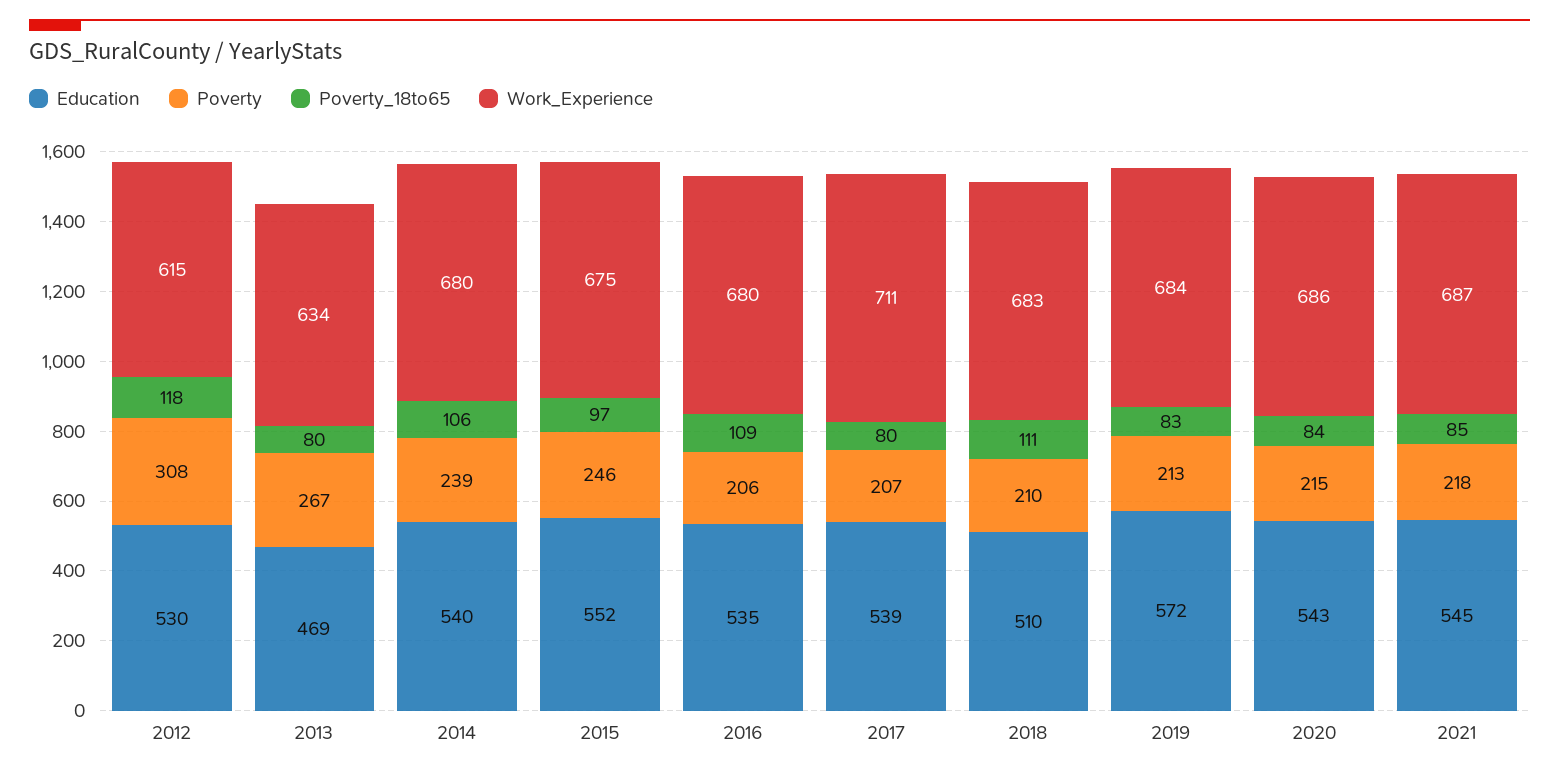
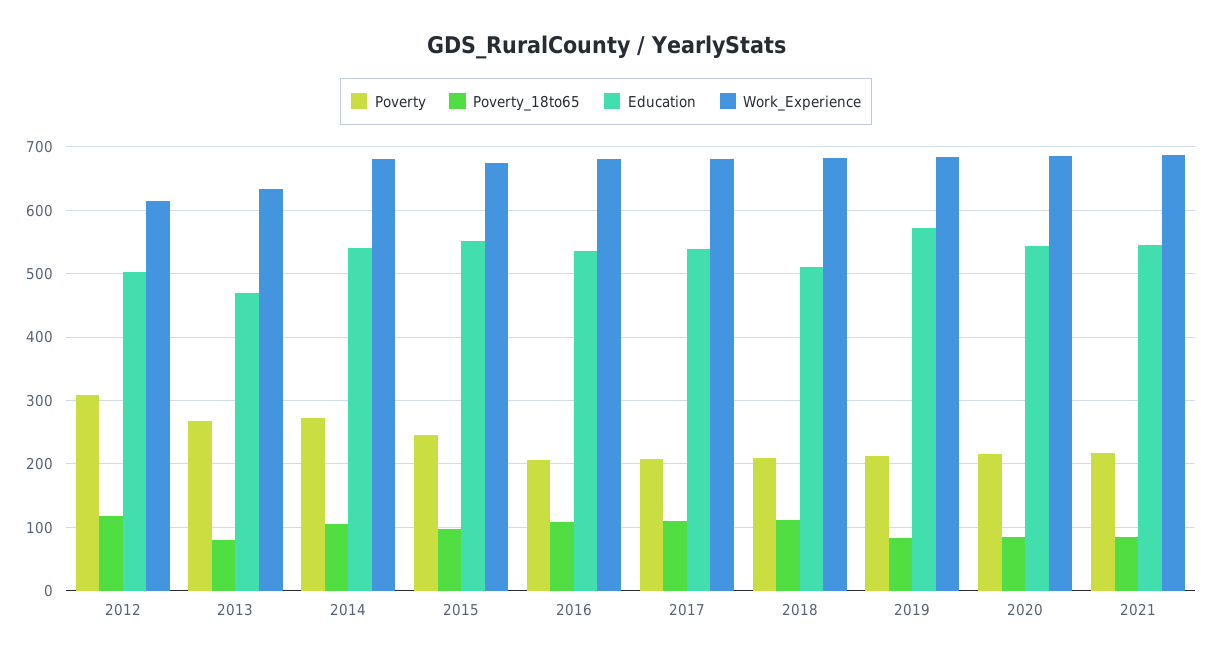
  {
    "Education": {
-     "2012": 530,
+     "2012": 500,
      "2013": 469,
      "2014": 540,
      "2015": 552,
      "2016": 535,
      "2017": 539,
      "2018": 510,
      "2019": 572,
      "2020": 543,
      "2021": 545
    },
    "Poverty": {
      "2012": 308,
      "2013": 267,
-     "2014": 239,
+     "2014": 270,
      "2015": 246,
      "2016": 206,
      "2017": 207,
      "2018": 210,
      "2019": 213,
      "2020": 215,
      "2021": 218
    },
    "Poverty_18to65": {
      "2012": 118,
      "2013": 80,
      "2014": 106,
      "2015": 97,
      "2016": 109,
-     "2017": 80,
+     "2017": 110,
      "2018": 111,
      "2019": 83,
      "2020": 84,
      "2021": 85
    },
    "Work_Experience": {
      "2012": 615,
      "2013": 634,
      "2014": 680,
      "2015": 675,
      "2016": 680,
-     "2017": 711,
+     "2017": 680,
      "2018": 683,
      "2019": 684,
      "2020": 686,
      "2021": 687
    }
  }

